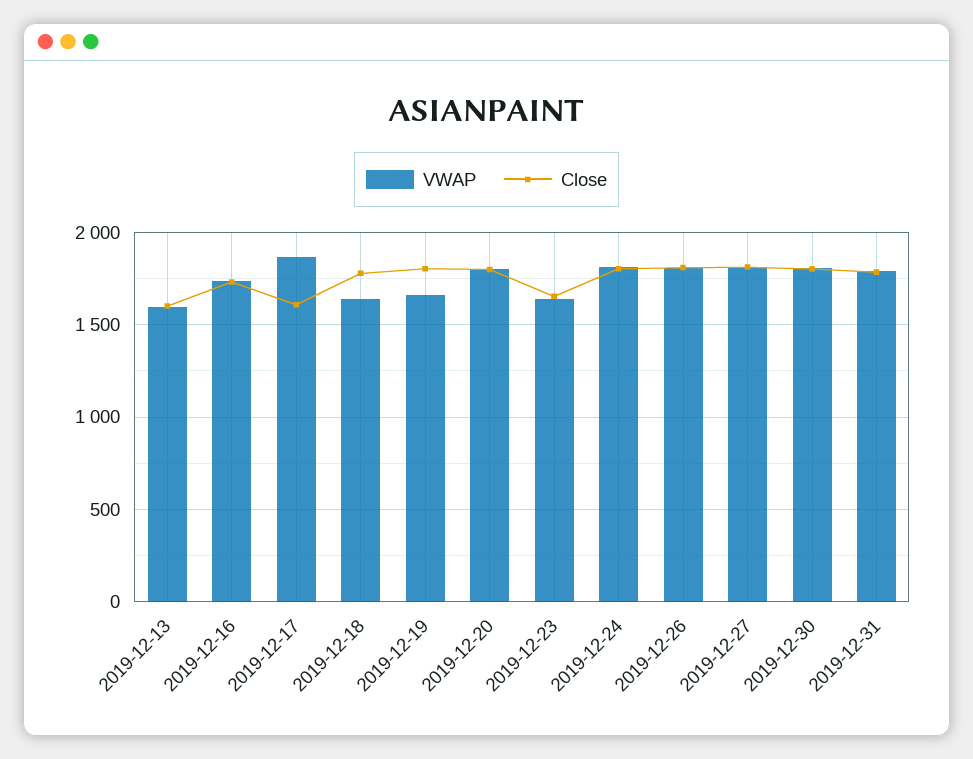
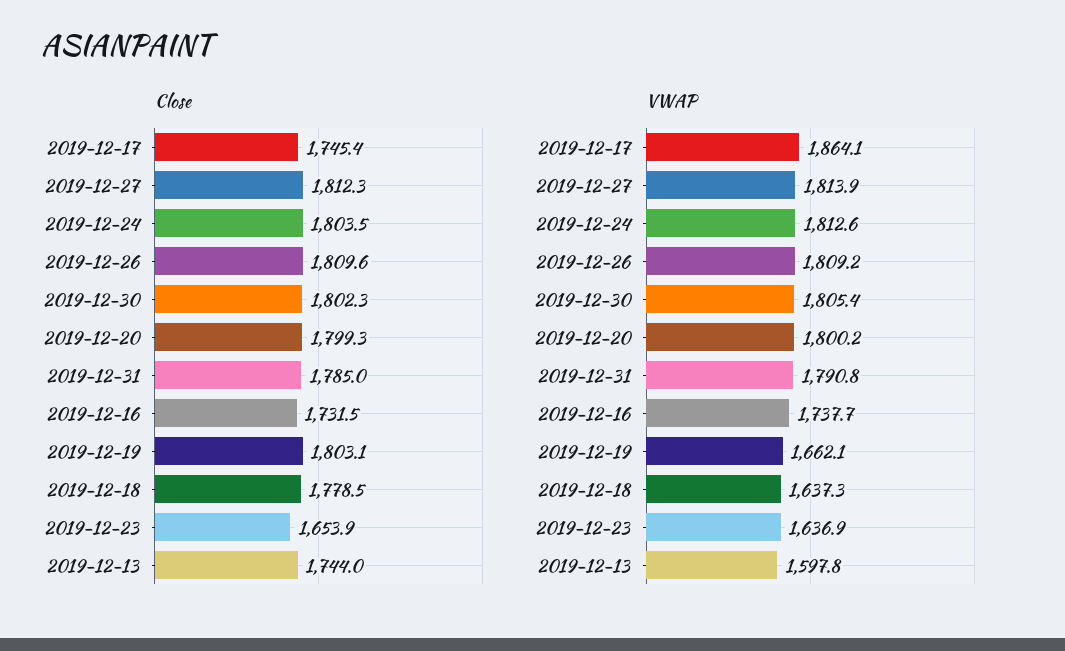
  {
    "VWAP": {
      "2019-12-13": 1597.8,
      "2019-12-16": 1737.7,
      "2019-12-17": 1864.1,
      "2019-12-18": 1637.3,
      "2019-12-19": 1662.1,
      "2019-12-20": 1800.2,
      "2019-12-23": 1636.9,
      "2019-12-24": 1812.6,
      "2019-12-26": 1809.2,
      "2019-12-27": 1813.9,
      "2019-12-30": 1805.4,
      "2019-12-31": 1790.8
    },
    "Close": {
-     "2019-12-13": 1600,
+     "2019-12-13": 1744,
      "2019-12-16": 1731.5,
-     "2019-12-17": 1600,
+     "2019-12-17": 1745.4,
      "2019-12-18": 1778.5,
      "2019-12-19": 1803.1,
      "2019-12-20": 1799.3,
      "2019-12-23": 1653.9,
      "2019-12-24": 1803.5,
      "2019-12-26": 1809.6,
      "2019-12-27": 1812.3,
      "2019-12-30": 1802.3,
      "2019-12-31": 1785
    }
  }

